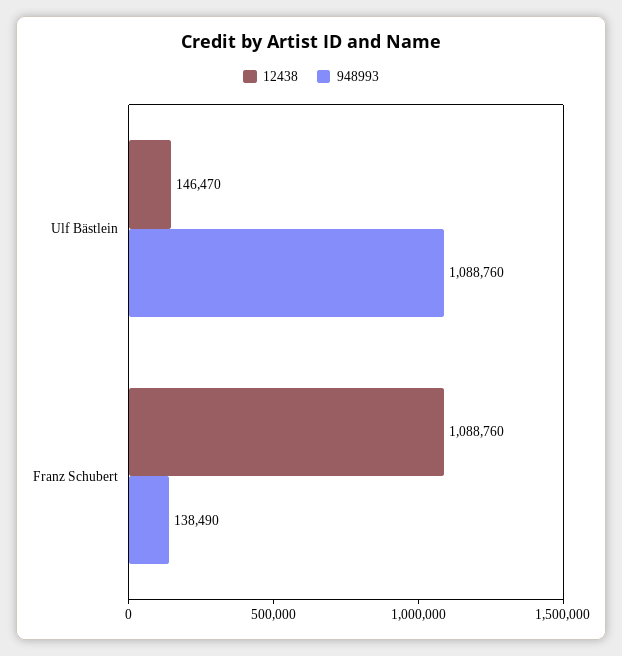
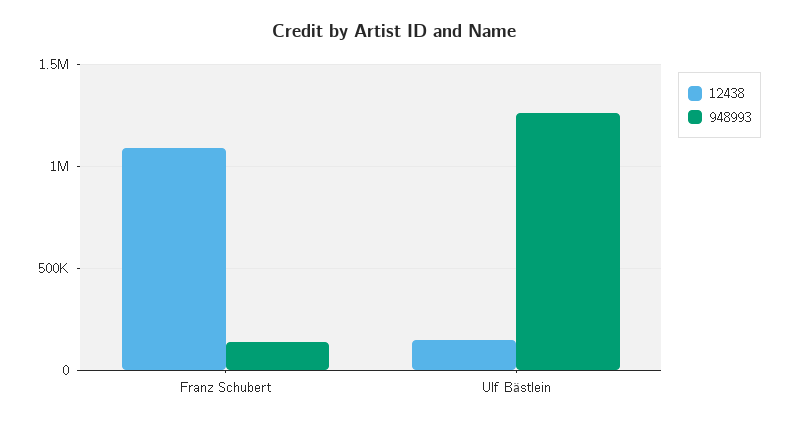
  {
    "12438": {
      "Ulf Bästlein": 146470,
      "Franz Schubert": 1088760
    },
    "948993": {
-     "Ulf Bästlein": 1088760,
+     "Ulf Bästlein": 1250000,
      "Franz Schubert": 138490
    }
  }

